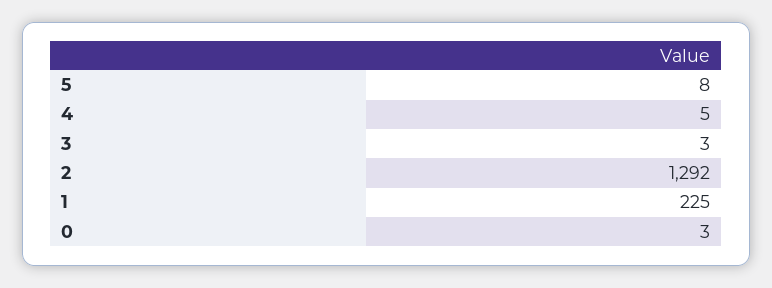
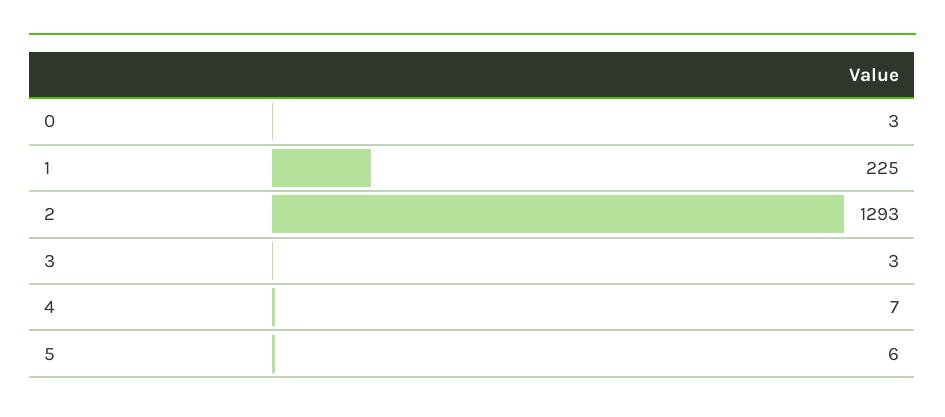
  {
-   "5": 8,
+   "5": 6,
-   "4": 5,
+   "4": 7,
    "3": 3,
-   "2": 1292,
+   "2": 1293,
    "1": 225,
    "0": 3
  }

